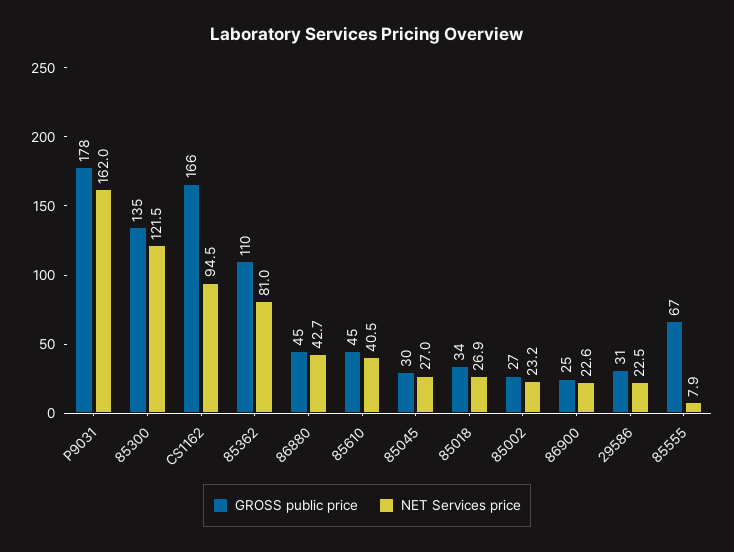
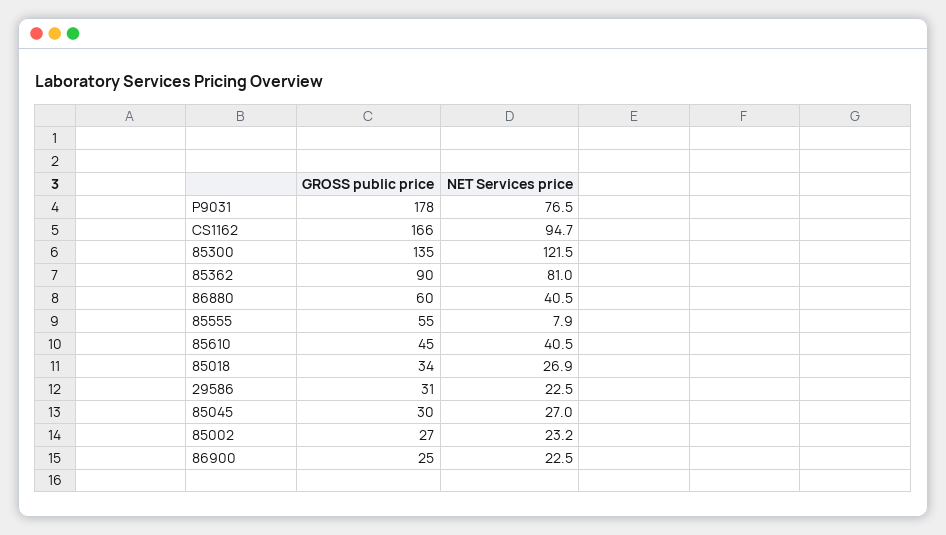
  {
    "GROSS public price": {
      "P9031": 178,
      "85300": 135,
      "CS1162": 166,
-     "85362": 110,
+     "85362": 90,
-     "86880": 45,
+     "86880": 60,
      "85610": 45,
      "85045": 30,
      "85018": 34,
      "85002": 27,
      "86900": 25,
      "29586": 31,
-     "85555": 67
+     "85555": 55
    },
    "NET Services price": {
-     "P9031": 162,
+     "P9031": 76.5,
      "85300": 121.5,
-     "CS1162": 94.5,
+     "CS1162": 94.7,
      "85362": 81,
-     "86880": 42.7,
+     "86880": 40.5,
      "85610": 40.5,
      "85045": 27,
      "85018": 26.9,
      "85002": 23.2,
-     "86900": 22.6,
+     "86900": 22.5,
      "29586": 22.5,
      "85555": 7.9
    }
  }

